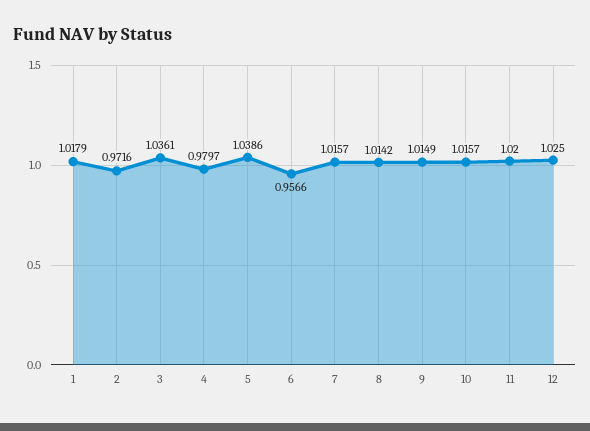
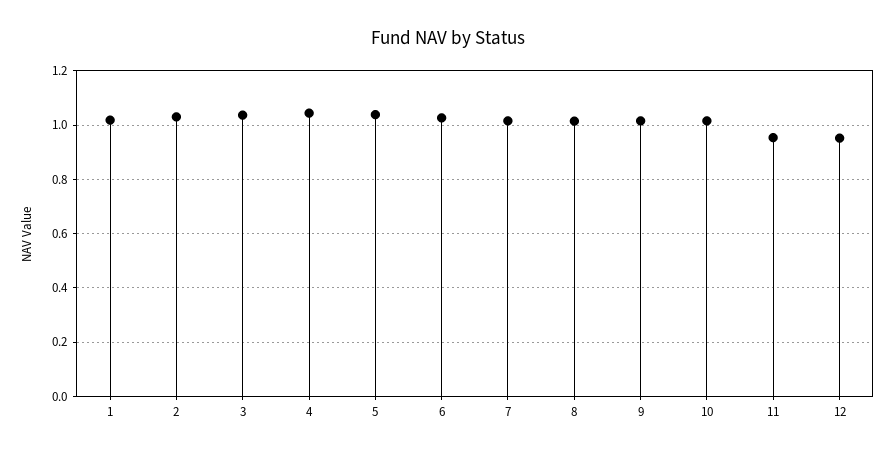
  {
    "1": 1.0179,
-   "2": 0.9716,
+   "2": 1.025,
    "3": 1.0361,
-   "4": 0.9797,
+   "4": 1.05,
    "5": 1.0386,
-   "6": 0.9566,
+   "6": 1.025,
    "7": 1.0157,
    "8": 1.0142,
    "9": 1.0149,
    "10": 1.0157,
-   "11": 1.02,
+   "11": 0.95,
-   "12": 1.025
+   "12": 0.95
  }

